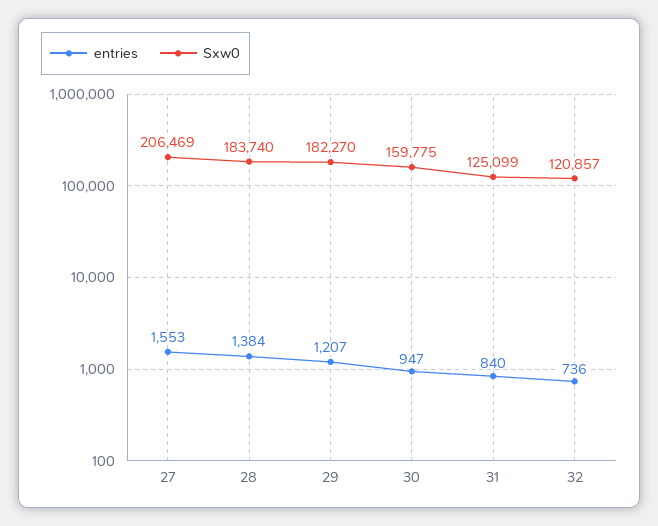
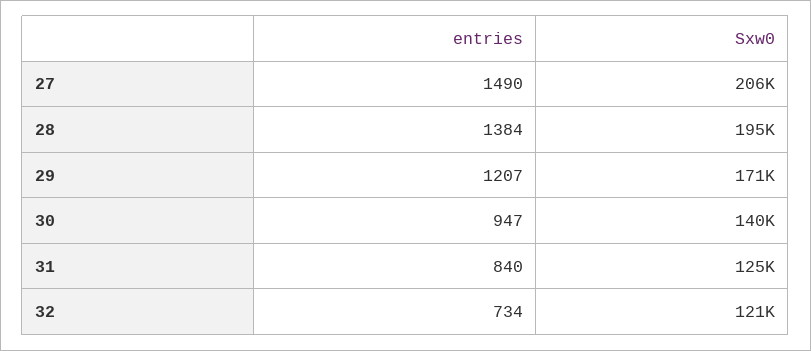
  {
    "entries": {
-     "27": 1553,
+     "27": 1490,
      "28": 1384,
      "29": 1207,
      "30": 947,
      "31": 840,
-     "32": 736
+     "32": 734
    },
    "Sxw0": {
      "27": 206469,
-     "28": 183740,
+     "28": 195000,
-     "29": 182270,
+     "29": 171000,
-     "30": 159775,
+     "30": 140000,
      "31": 125099,
      "32": 120857
    }
  }

